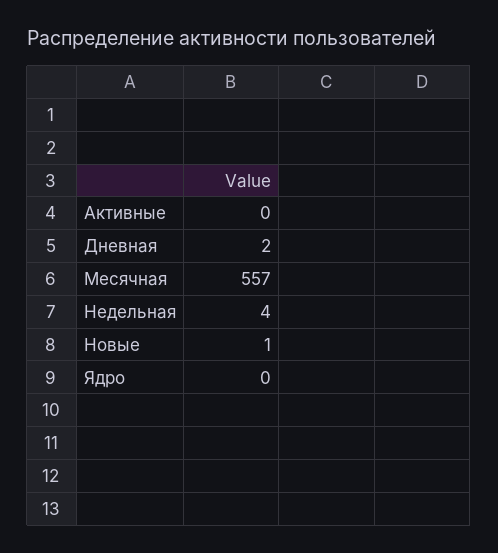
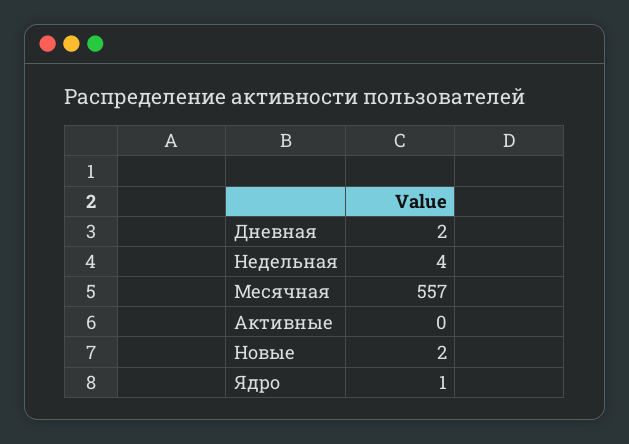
  {
    "Активные": 0,
    "Дневная": 2,
    "Месячная": 557,
    "Недельная": 4,
-   "Новые": 1,
+   "Новые": 2,
-   "Ядро": 0
+   "Ядро": 1
  }

